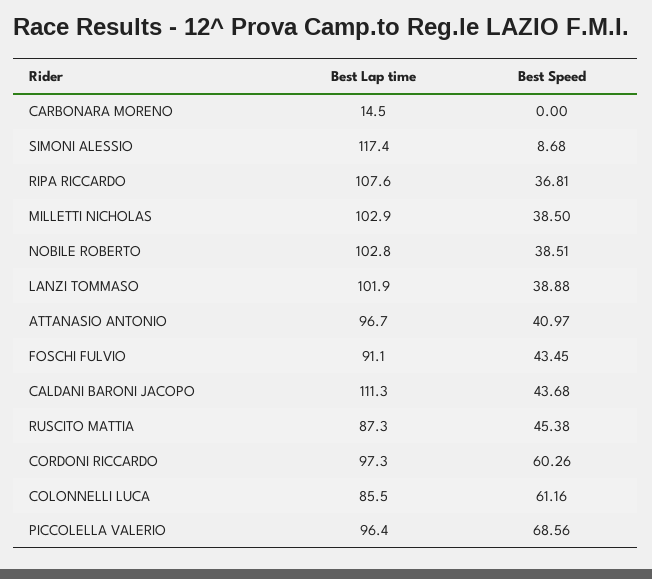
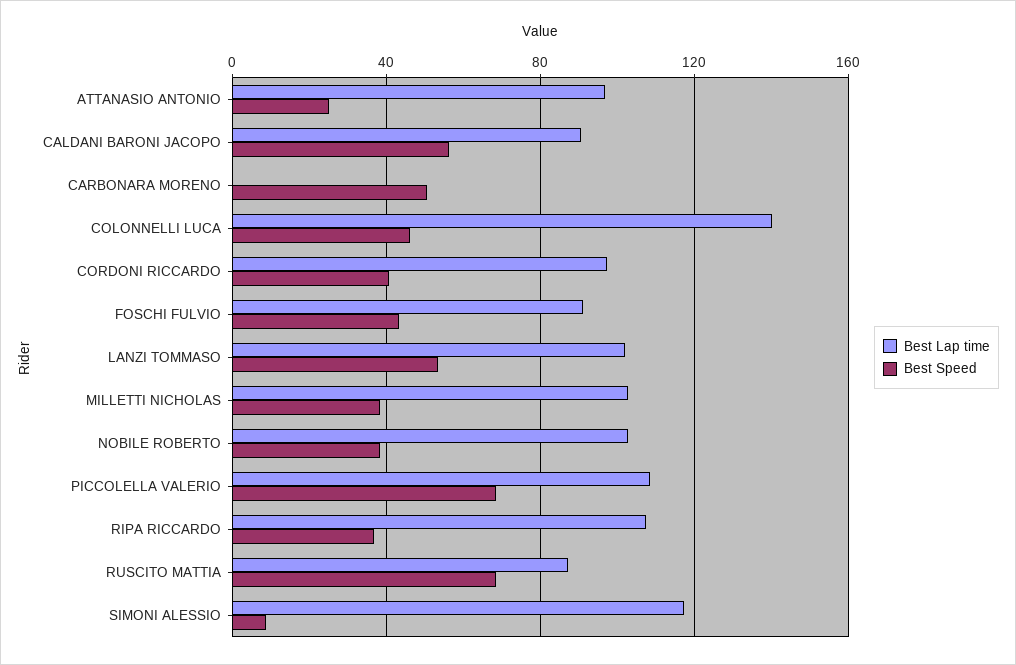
  {
    "Best Lap time": {
-     "CARBONARA MORENO": 14.5,
+     "CARBONARA MORENO": 0,
      "SIMONI ALESSIO": 117.4,
      "RIPA RICCARDO": 107.6,
      "MILLETTI NICHOLAS": 102.9,
      "NOBILE ROBERTO": 102.8,
      "LANZI TOMMASO": 101.9,
      "ATTANASIO ANTONIO": 96.7,
      "FOSCHI FULVIO": 91.1,
-     "CALDANI BARONI JACOPO": 111.3,
+     "CALDANI BARONI JACOPO": 90,
      "RUSCITO MATTIA": 87.3,
      "CORDONI RICCARDO": 97.3,
-     "COLONNELLI LUCA": 85.5,
+     "COLONNELLI LUCA": 140,
-     "PICCOLELLA VALERIO": 96.4
+     "PICCOLELLA VALERIO": 110
    },
    "Best Speed": {
-     "CARBONARA MORENO": 0,
+     "CARBONARA MORENO": 50,
      "SIMONI ALESSIO": 8.68,
      "RIPA RICCARDO": 36.81,
      "MILLETTI NICHOLAS": 38.5,
      "NOBILE ROBERTO": 38.51,
-     "LANZI TOMMASO": 38.88,
+     "LANZI TOMMASO": 55,
-     "ATTANASIO ANTONIO": 40.97,
+     "ATTANASIO ANTONIO": 25,
      "FOSCHI FULVIO": 43.45,
-     "CALDANI BARONI JACOPO": 43.68,
+     "CALDANI BARONI JACOPO": 55,
-     "RUSCITO MATTIA": 45.38,
+     "RUSCITO MATTIA": 70,
-     "CORDONI RICCARDO": 60.26,
+     "CORDONI RICCARDO": 40,
-     "COLONNELLI LUCA": 61.16,
+     "COLONNELLI LUCA": 45,
      "PICCOLELLA VALERIO": 68.56
    }
  }

